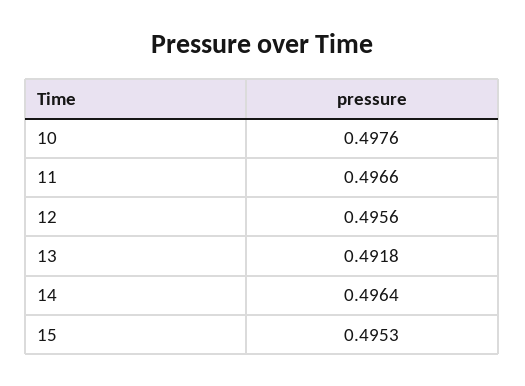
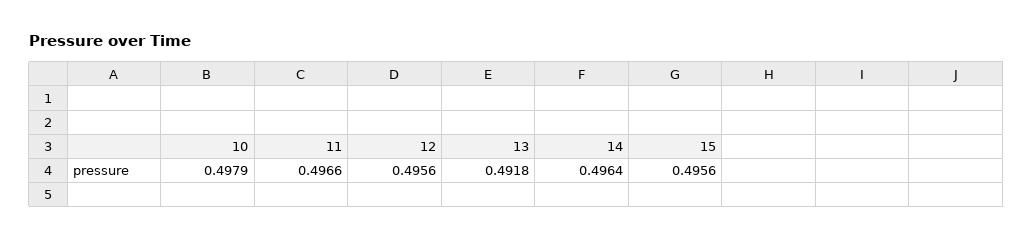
  {
-   "10": 0.4976,
+   "10": 0.4979,
    "11": 0.4966,
    "12": 0.4956,
    "13": 0.4918,
    "14": 0.4964,
-   "15": 0.4953
+   "15": 0.4956
  }

